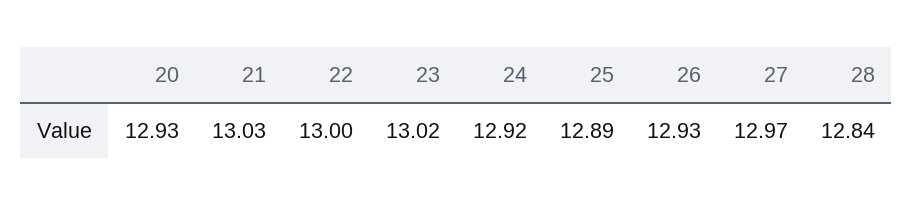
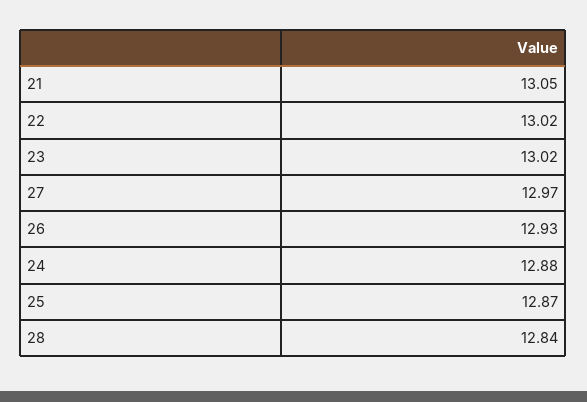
  {
-   "20": 12.93,
-   "21": 13.03,
+   "21": 13.05,
-   "22": 13,
+   "22": 13.02,
    "23": 13.02,
-   "24": 12.92,
+   "24": 12.88,
-   "25": 12.89,
+   "25": 12.87,
    "26": 12.93,
    "27": 12.97,
    "28": 12.84
  }

